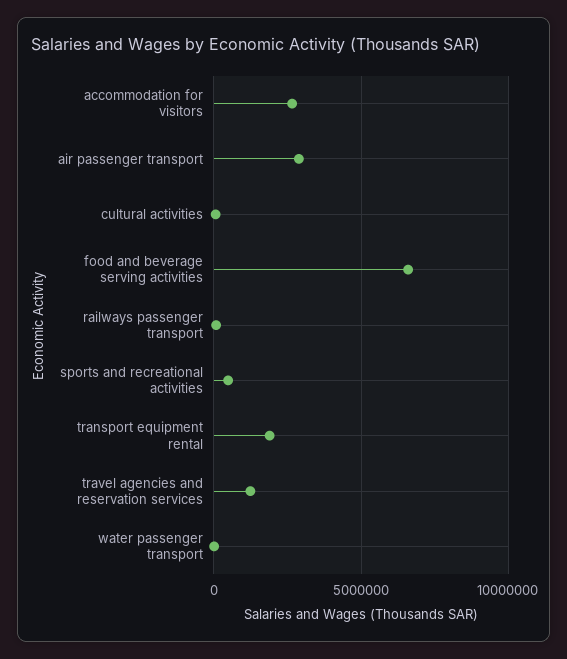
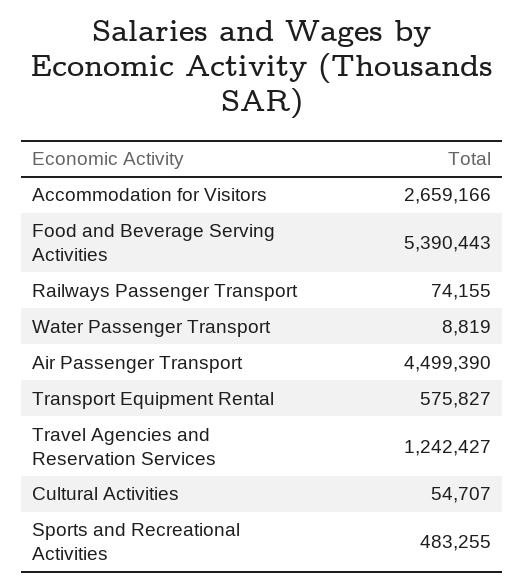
  {
    "accommodation for visitors": 2659166,
-   "air passenger transport": 3000000,
+   "air passenger transport": 4499390,
    "cultural activities": 54707,
-   "food and beverage serving activities": 6500000,
+   "food and beverage serving activities": 5390443,
    "railways passenger transport": 74155,
    "sports and recreational activities": 483255,
-   "transport equipment rental": 2000000,
+   "transport equipment rental": 575827,
    "travel agencies and reservation services": 1242427,
    "water passenger transport": 8819
  }

